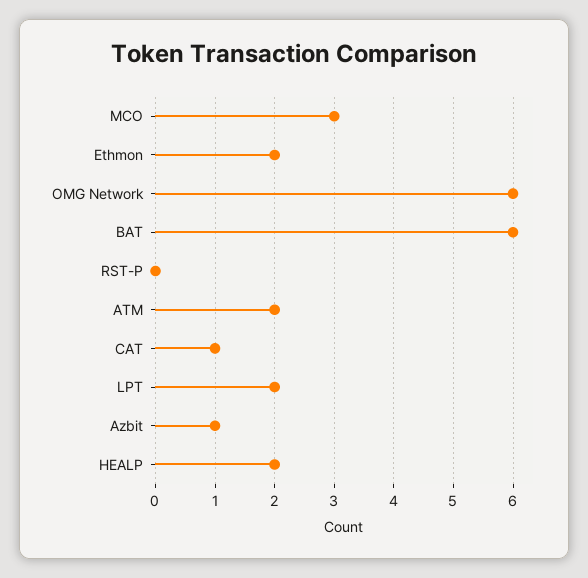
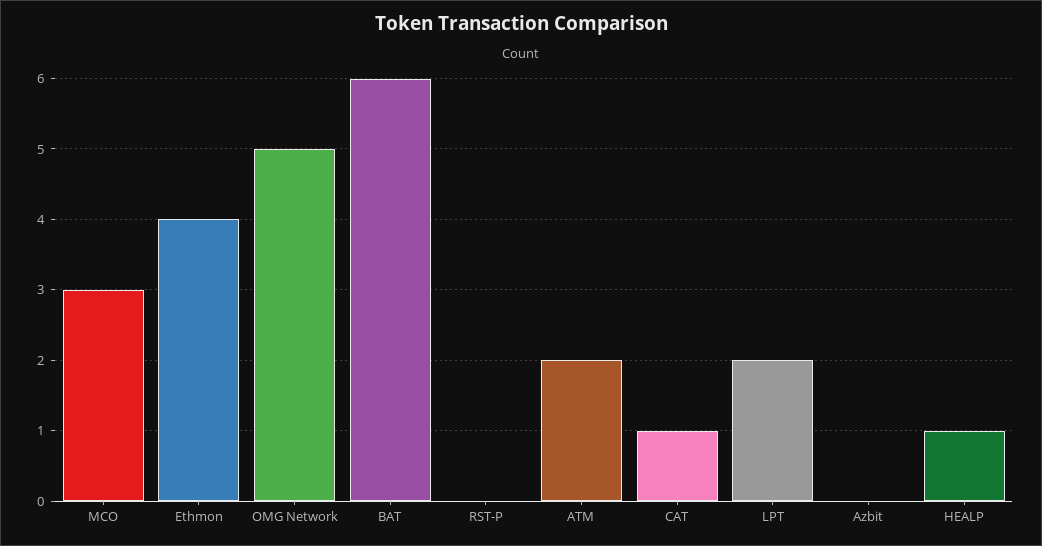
  {
    "MCO": 3,
-   "Ethmon": 2,
+   "Ethmon": 4,
-   "OMG Network": 6,
+   "OMG Network": 5,
    "BAT": 6,
    "RST-P": 0,
    "ATM": 2,
    "CAT": 1,
    "LPT": 2,
-   "Azbit": 1,
+   "Azbit": 0,
-   "HEALP": 2
+   "HEALP": 1
  }

